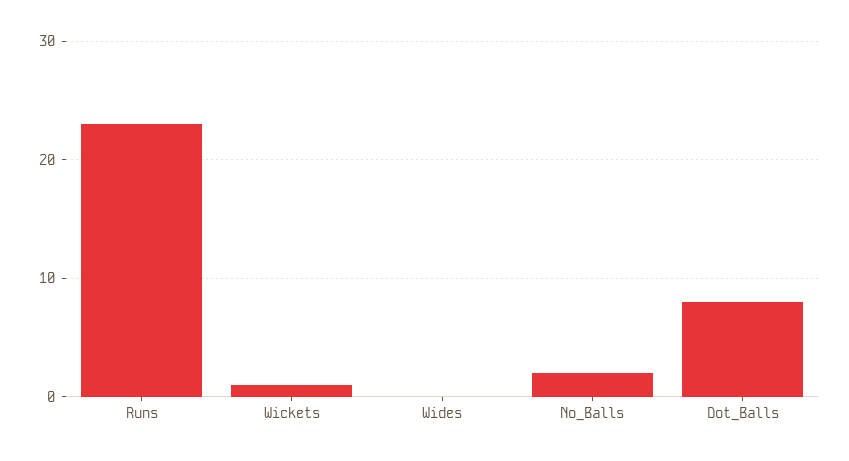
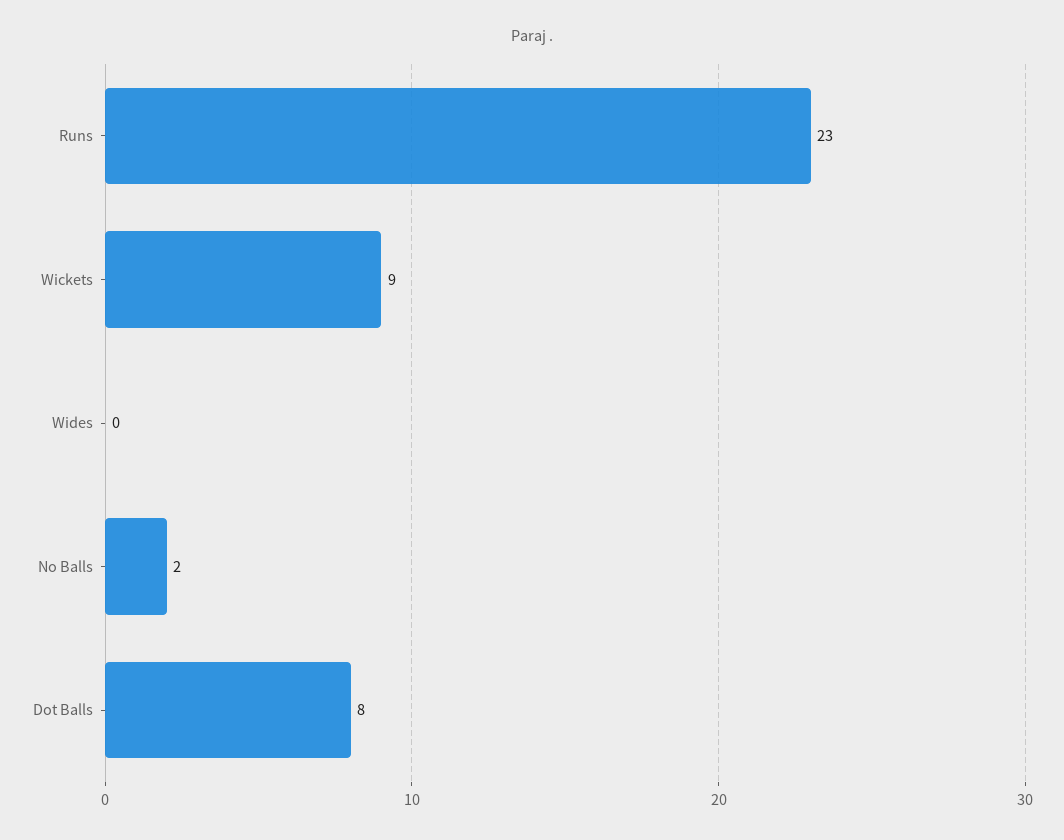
  {
    "Runs": 23,
-   "Wickets": 1,
+   "Wickets": 9,
    "Wides": 0,
    "No_Balls": 2,
    "Dot_Balls": 8
  }

